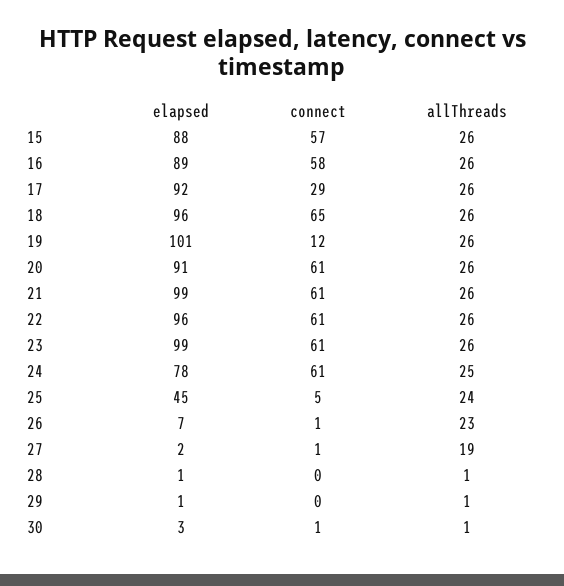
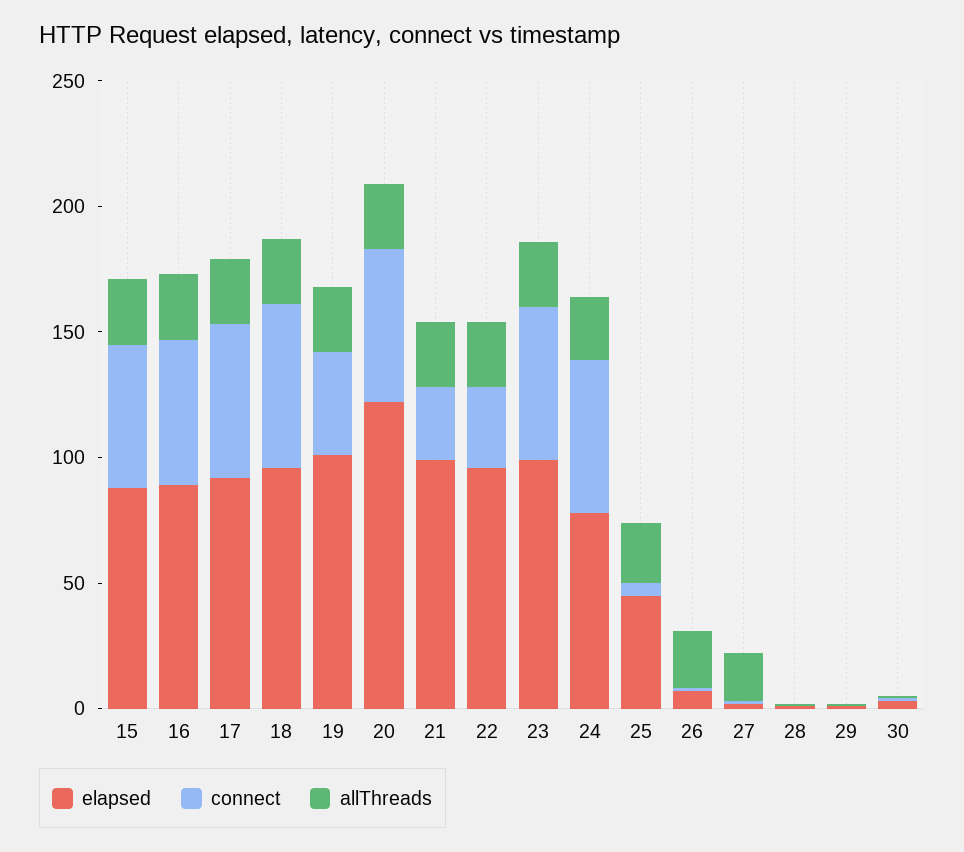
  {
    "elapsed": {
      "15": 88,
      "16": 89,
      "17": 92,
      "18": 96,
      "19": 101,
-     "20": 91,
+     "20": 120,
      "21": 99,
      "22": 96,
      "23": 99,
      "24": 78,
      "25": 45,
      "26": 7,
      "27": 2,
      "28": 1,
      "29": 1,
      "30": 3
    },
    "connect": {
      "15": 57,
      "16": 58,
-     "17": 29,
+     "17": 60,
      "18": 65,
-     "19": 12,
+     "19": 40,
      "20": 61,
-     "21": 61,
+     "21": 30,
-     "22": 61,
+     "22": 30,
      "23": 61,
      "24": 61,
      "25": 5,
      "26": 1,
      "27": 1,
      "28": 0,
      "29": 0,
      "30": 1
    },
    "allThreads": {
      "15": 26,
      "16": 26,
      "17": 26,
      "18": 26,
      "19": 26,
      "20": 26,
      "21": 26,
      "22": 26,
      "23": 26,
      "24": 25,
      "25": 24,
      "26": 23,
      "27": 19,
      "28": 1,
      "29": 1,
      "30": 1
    }
  }

